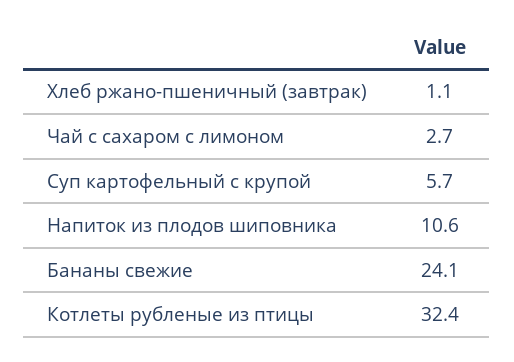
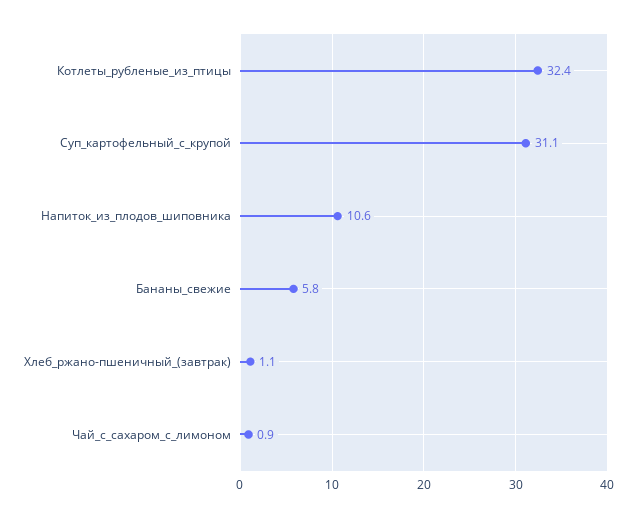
  {
    "Хлеб ржано-пшеничный (завтрак)": 1.1,
-   "Чай с сахаром с лимоном": 2.7,
+   "Чай с сахаром с лимоном": 0.9,
-   "Суп картофельный с крупой": 5.7,
+   "Суп картофельный с крупой": 31.1,
    "Напиток из плодов шиповника": 10.6,
-   "Бананы свежие": 24.1,
+   "Бананы свежие": 5.8,
    "Котлеты рубленые из птицы": 32.4
  }

